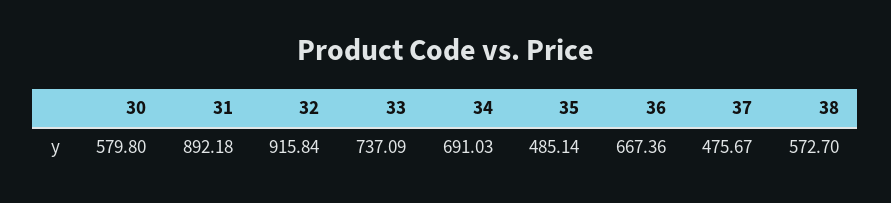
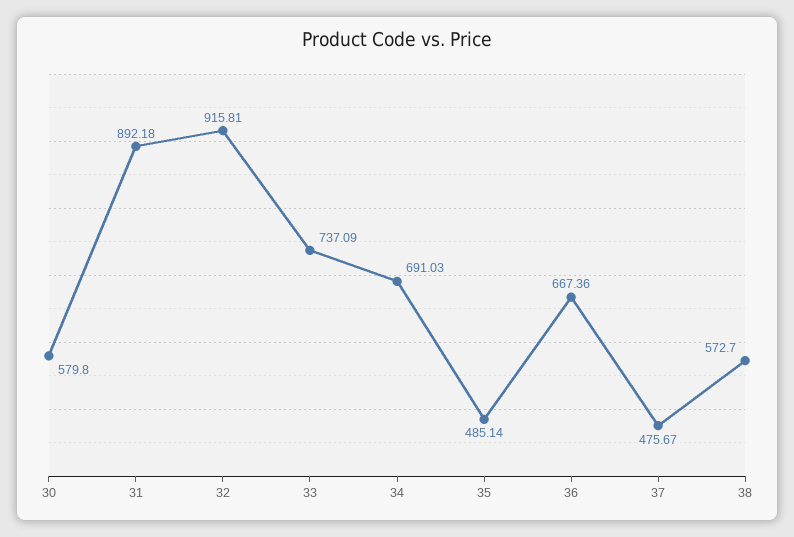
  {
    "30": 579.8,
    "31": 892.18,
-   "32": 915.84,
+   "32": 915.81,
    "33": 737.09,
    "34": 691.03,
    "35": 485.14,
    "36": 667.36,
    "37": 475.67,
    "38": 572.7
  }

